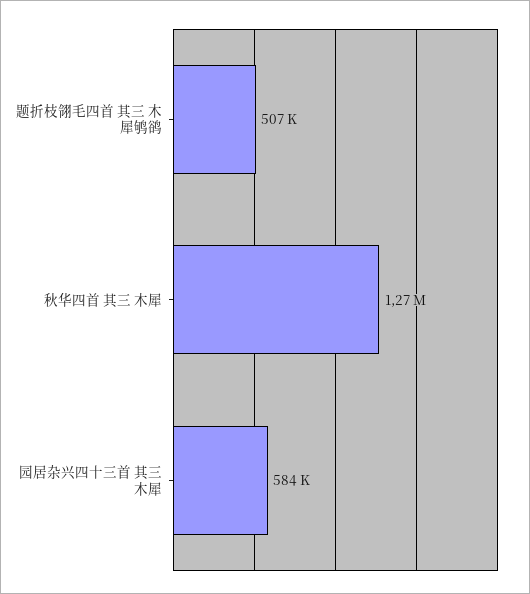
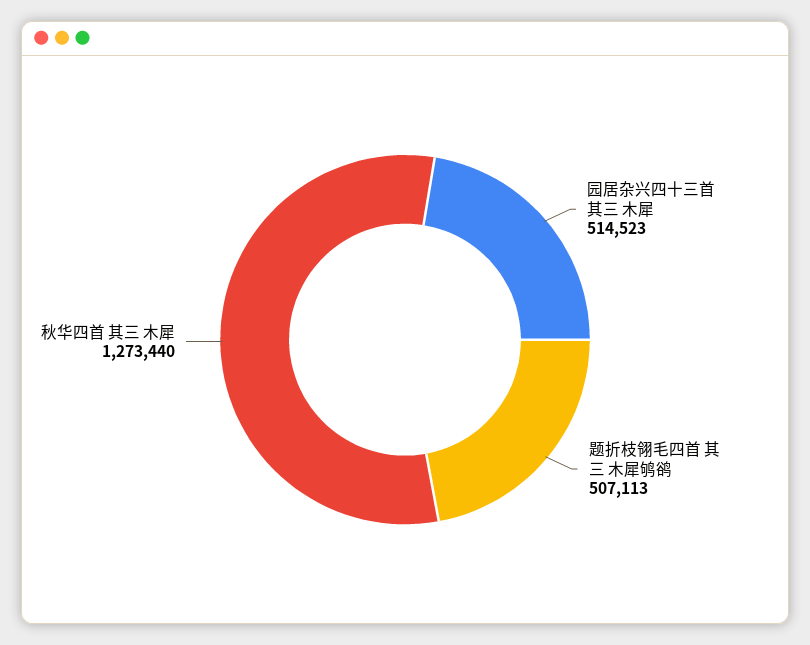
  {
    "题折枝翎毛四首 其三 木犀鸲鹆": 507113,
    "秋华四首 其三 木犀": 1273440,
-   "园居杂兴四十三首 其三 木犀": 584000
+   "园居杂兴四十三首 其三 木犀": 514523
  }

